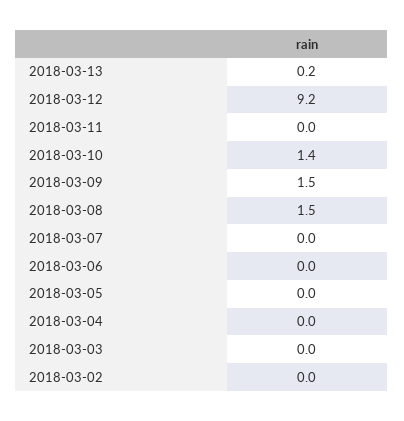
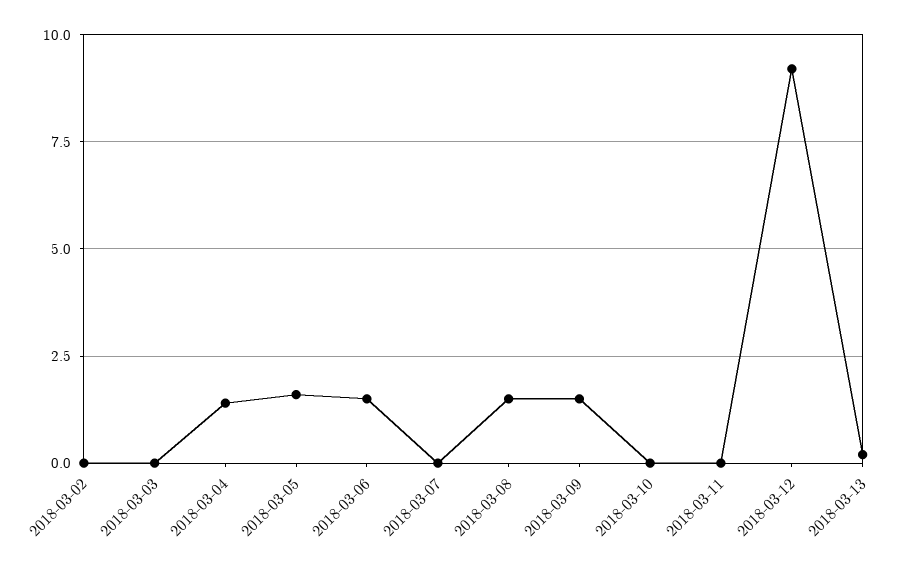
  {
    "2018-03-13": 0.2,
    "2018-03-12": 9.2,
    "2018-03-11": 0,
-   "2018-03-10": 1.4,
+   "2018-03-10": 0,
    "2018-03-09": 1.5,
    "2018-03-08": 1.5,
    "2018-03-07": 0,
-   "2018-03-06": 0,
+   "2018-03-06": 1.5,
-   "2018-03-05": 0,
+   "2018-03-05": 1.5,
-   "2018-03-04": 0,
+   "2018-03-04": 1.5,
    "2018-03-03": 0,
    "2018-03-02": 0
  }

